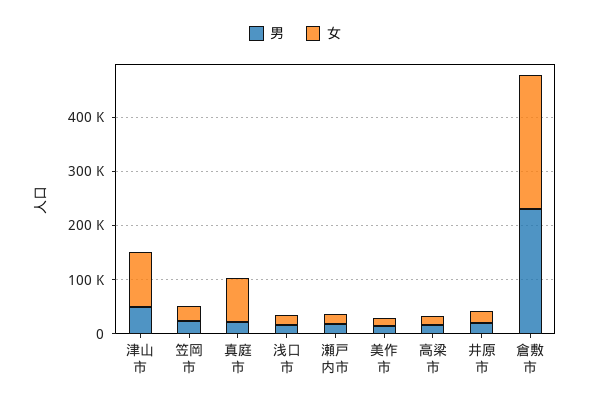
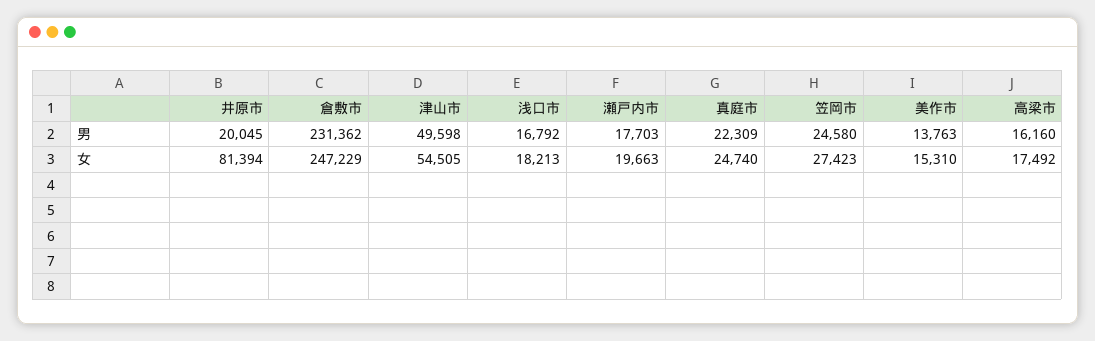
  {
    "男": {
      "津山市": 49598,
      "笠岡市": 24580,
      "真庭市": 22309,
      "浅口市": 16792,
      "瀬戸内市": 17703,
      "美作市": 13763,
      "高梁市": 16160,
      "井原市": 20045,
      "倉敷市": 231362
    },
    "女": {
-     "津山市": 100000,
+     "津山市": 54505,
      "笠岡市": 27423,
-     "真庭市": 80000,
+     "真庭市": 24740,
      "浅口市": 18213,
      "瀬戸内市": 19663,
      "美作市": 15310,
      "高梁市": 17492,
-     "井原市": 20000,
+     "井原市": 81394,
      "倉敷市": 247229
    }
  }

